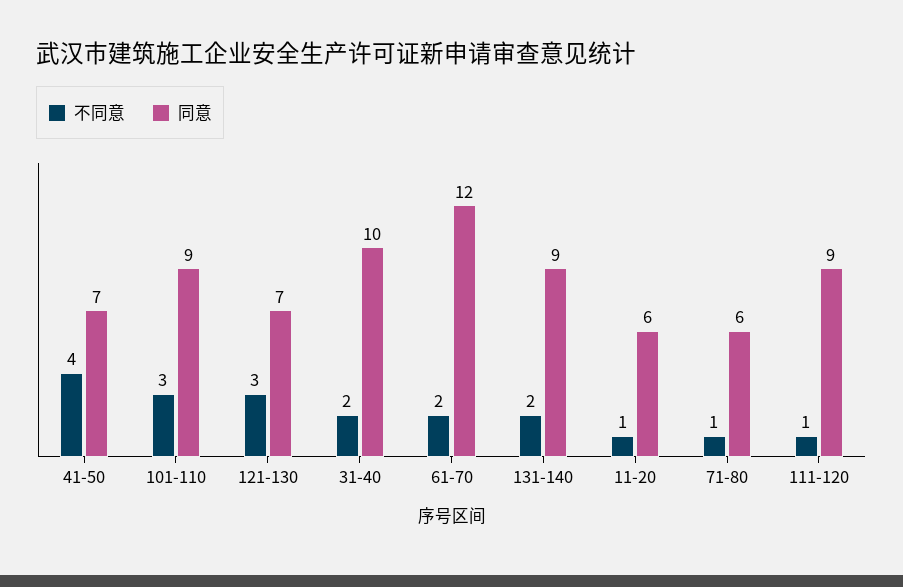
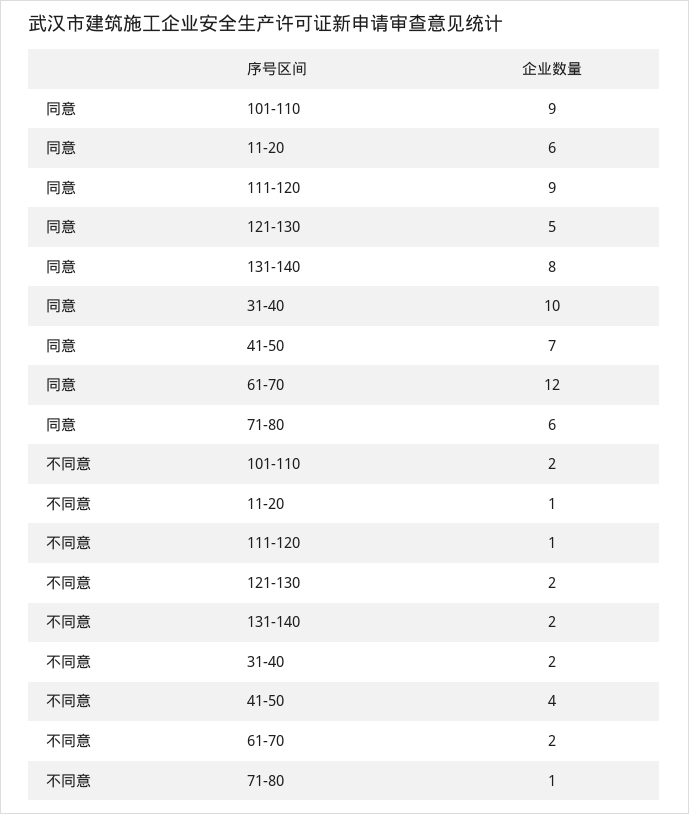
  {
    "不同意": {
      "41-50": 4,
-     "101-110": 3,
+     "101-110": 2,
-     "121-130": 3,
+     "121-130": 2,
      "31-40": 2,
      "61-70": 2,
      "131-140": 2,
      "11-20": 1,
      "71-80": 1,
      "111-120": 1
    },
    "同意": {
      "41-50": 7,
      "101-110": 9,
-     "121-130": 7,
+     "121-130": 5,
      "31-40": 10,
      "61-70": 12,
-     "131-140": 9,
+     "131-140": 8,
      "11-20": 6,
      "71-80": 6,
      "111-120": 9
    }
  }

